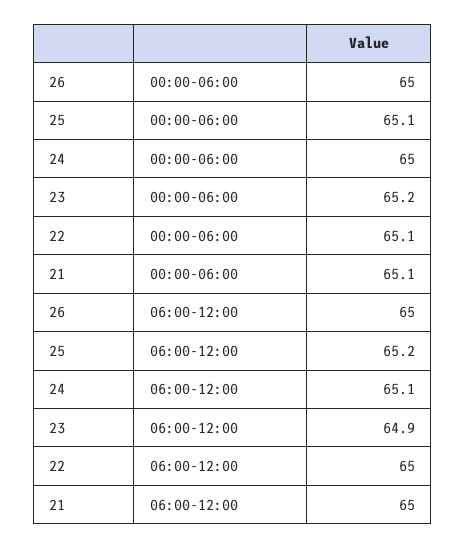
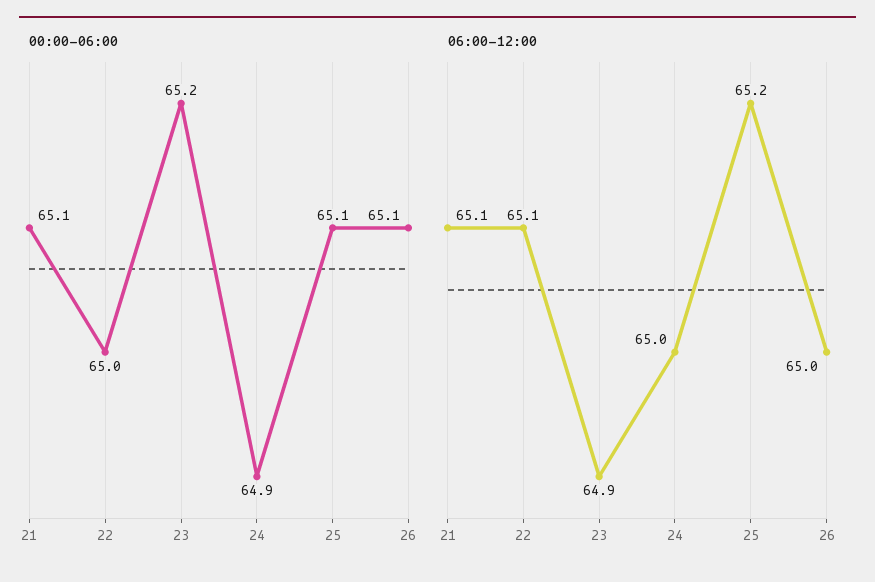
  {
    "00:00-06:00": {
-     "26": 65,
+     "26": 65.1,
      "25": 65.1,
-     "24": 65,
+     "24": 64.9,
      "23": 65.2,
-     "22": 65.1,
+     "22": 65,
      "21": 65.1
    },
    "06:00-12:00": {
      "26": 65,
      "25": 65.2,
-     "24": 65.1,
+     "24": 65,
      "23": 64.9,
-     "22": 65,
+     "22": 65.1,
-     "21": 65
+     "21": 65.1
    }
  }

